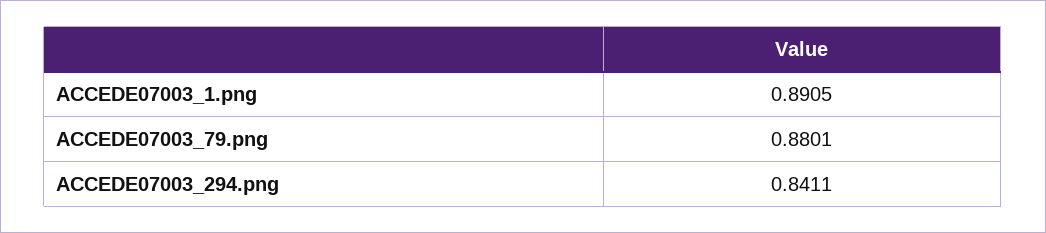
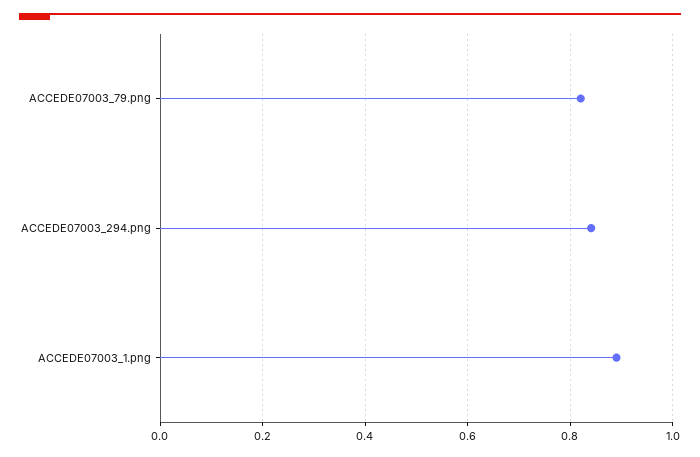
  {
    "ACCEDE07003_1.png": 0.8905,
-   "ACCEDE07003_79.png": 0.8801,
+   "ACCEDE07003_79.png": 0.82,
    "ACCEDE07003_294.png": 0.8411
  }

